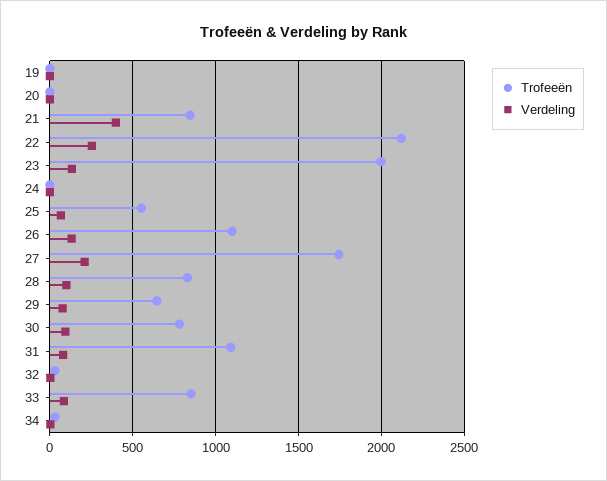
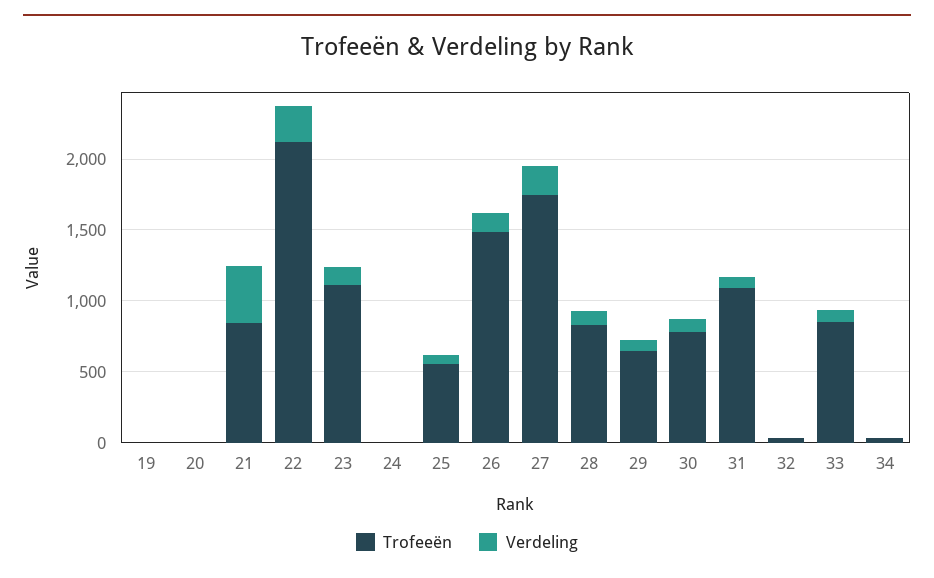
  {
    "Trofeeën": {
      "19": 0,
      "20": 0,
      "21": 850,
      "22": 2100,
-     "23": 2000,
+     "23": 1100,
      "24": 0,
      "25": 550,
-     "26": 1100,
+     "26": 1500,
      "27": 1750,
      "28": 850,
      "29": 650,
      "30": 800,
      "31": 1100,
      "32": 50,
      "33": 850,
      "34": 50
    },
    "Verdeling": {
      "19": 0,
      "20": 0,
      "21": 400,
      "22": 250,
      "23": 150,
      "24": 0,
      "25": 50,
      "26": 150,
      "27": 200,
      "28": 100,
      "29": 100,
      "30": 100,
      "31": 100,
      "32": 0,
      "33": 100,
      "34": 0
    }
  }

